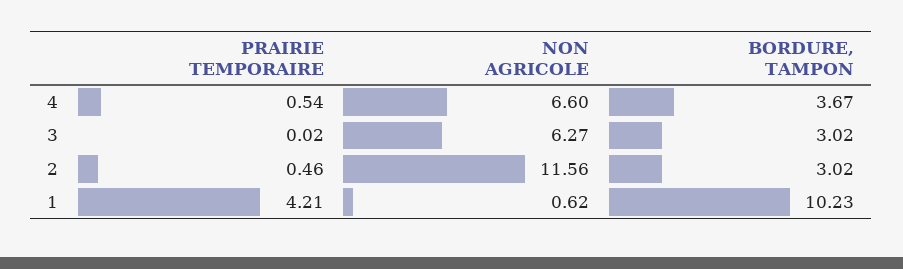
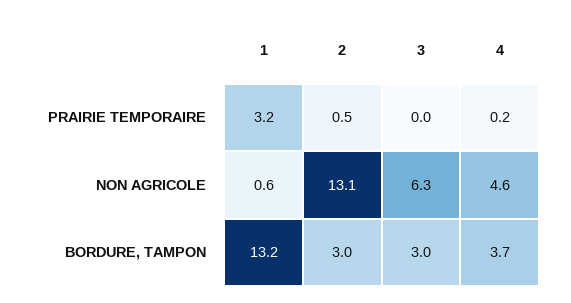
  {
    "PRAIRIE TEMPORAIRE": {
-     "4": 0.54,
+     "4": 0.2,
      "3": 0.02,
      "2": 0.46,
-     "1": 4.21
+     "1": 3.2
    },
    "NON AGRICOLE": {
-     "4": 6.6,
+     "4": 4.6,
      "3": 6.27,
-     "2": 11.56,
+     "2": 13.1,
      "1": 0.62
    },
    "BORDURE, TAMPON": {
      "4": 3.67,
      "3": 3.02,
      "2": 3.02,
-     "1": 10.23
+     "1": 13.2
    }
  }

